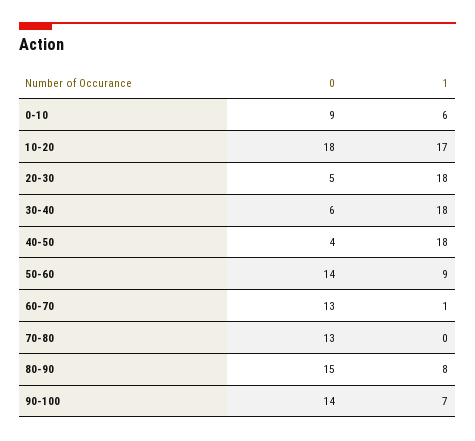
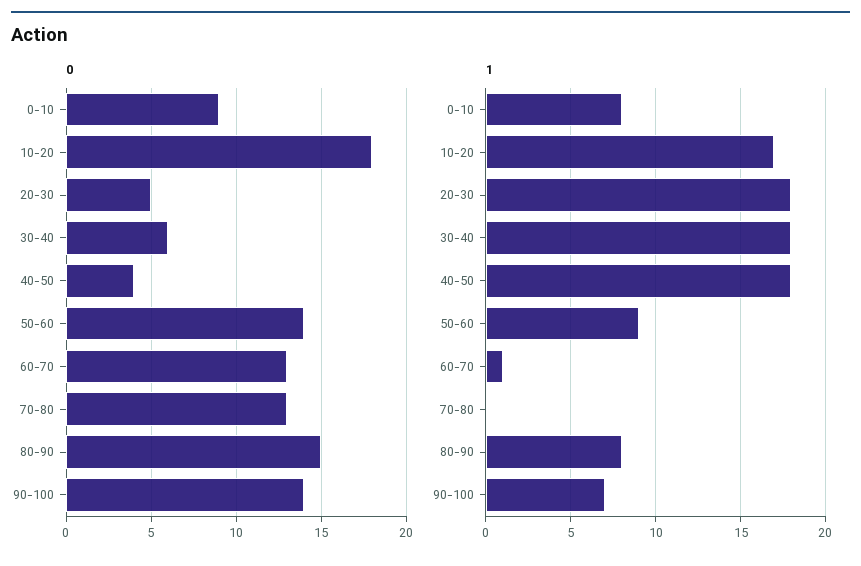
  {
    "0": {
      "0-10": 9,
      "10-20": 18,
      "20-30": 5,
      "30-40": 6,
      "40-50": 4,
      "50-60": 14,
      "60-70": 13,
      "70-80": 13,
      "80-90": 15,
      "90-100": 14
    },
    "1": {
-     "0-10": 6,
+     "0-10": 8,
      "10-20": 17,
      "20-30": 18,
      "30-40": 18,
      "40-50": 18,
      "50-60": 9,
      "60-70": 1,
      "70-80": 0,
      "80-90": 8,
      "90-100": 7
    }
  }

